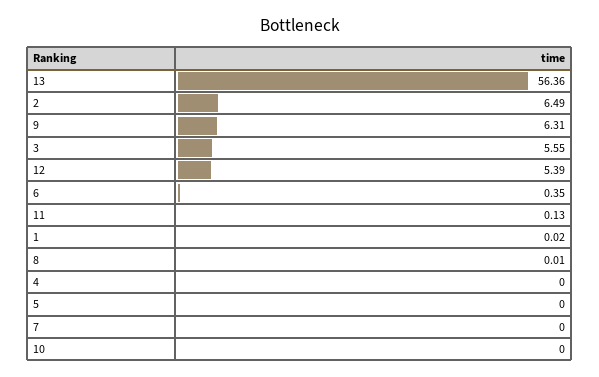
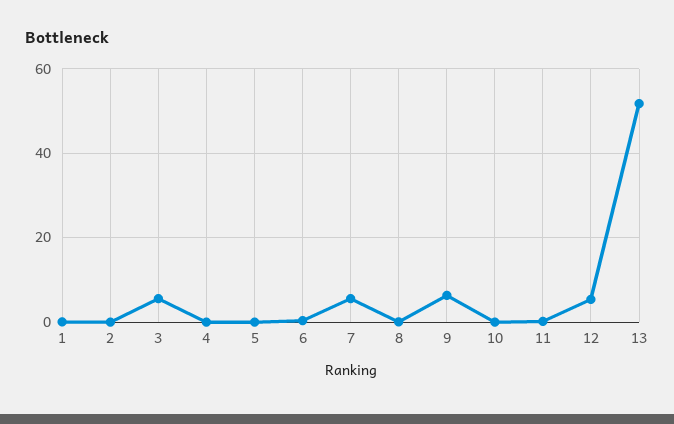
  {
-   "13": 56.36,
+   "13": 52,
-   "2": 6.49,
+   "2": 0,
    "9": 6.31,
    "3": 5.55,
    "12": 5.39,
    "6": 0.35,
    "11": 0.13,
    "1": 0.02,
    "8": 0.01,
    "4": 0,
    "5": 0,
-   "7": 0,
+   "7": 6,
    "10": 0
  }

